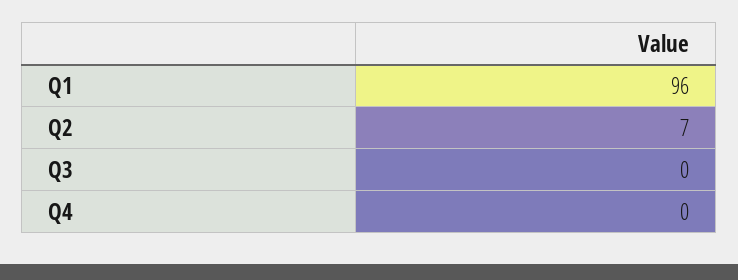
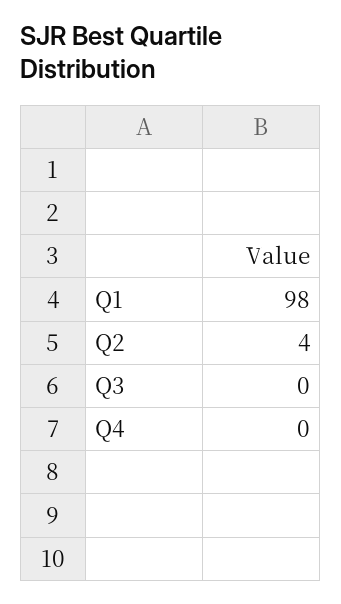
  {
-   "Q1": 96,
+   "Q1": 98,
-   "Q2": 7,
+   "Q2": 4,
    "Q3": 0,
    "Q4": 0
  }

